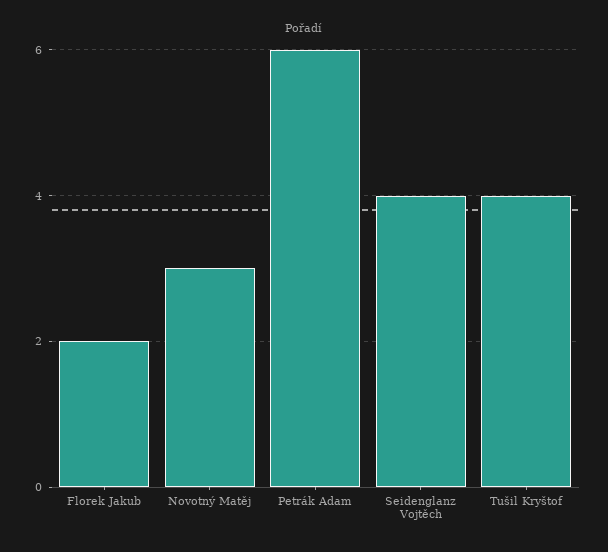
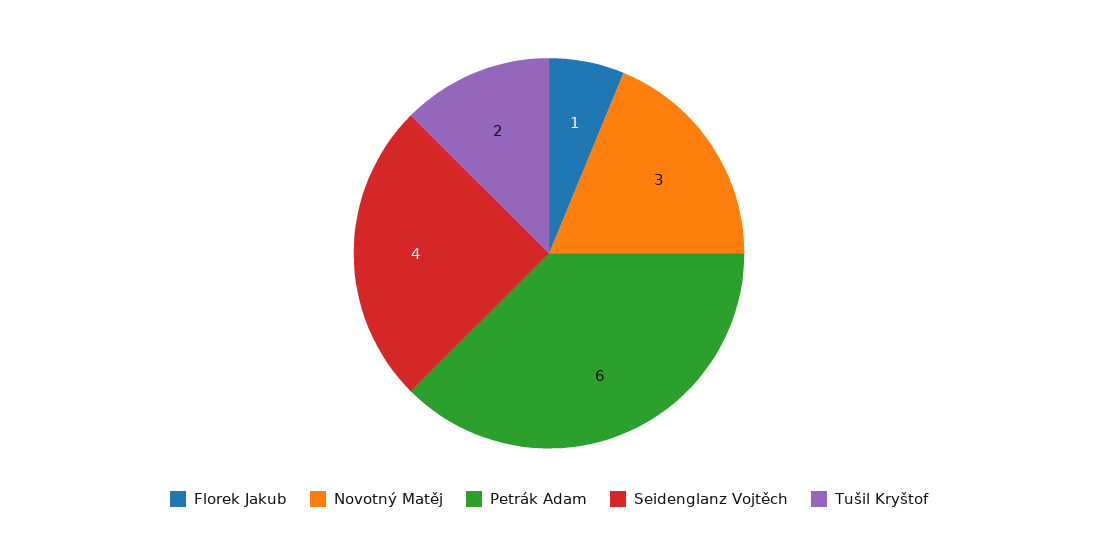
  {
-   "Florek Jakub": 2,
+   "Florek Jakub": 1,
    "Novotný Matěj": 3,
    "Petrák Adam": 6,
    "Seidenglanz Vojtěch": 4,
-   "Tušil Kryštof": 4
+   "Tušil Kryštof": 2
  }

